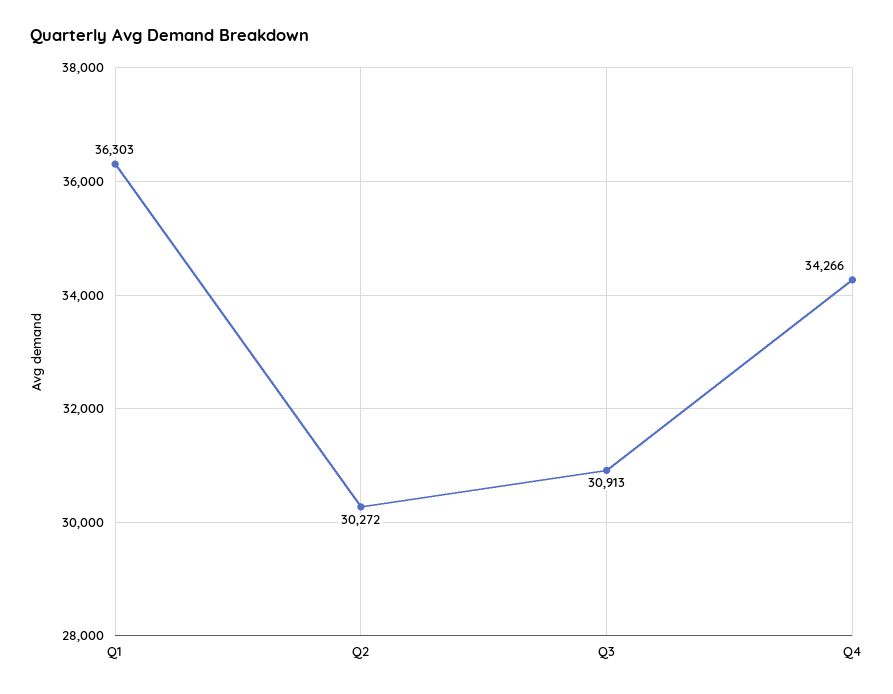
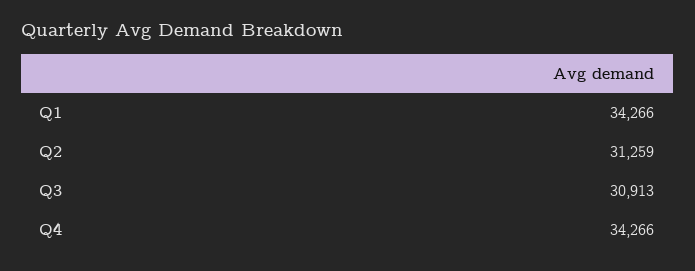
  {
-   "Q1": 36303,
+   "Q1": 34266,
-   "Q2": 30272,
+   "Q2": 31259,
    "Q3": 30913,
    "Q4": 34266
  }

